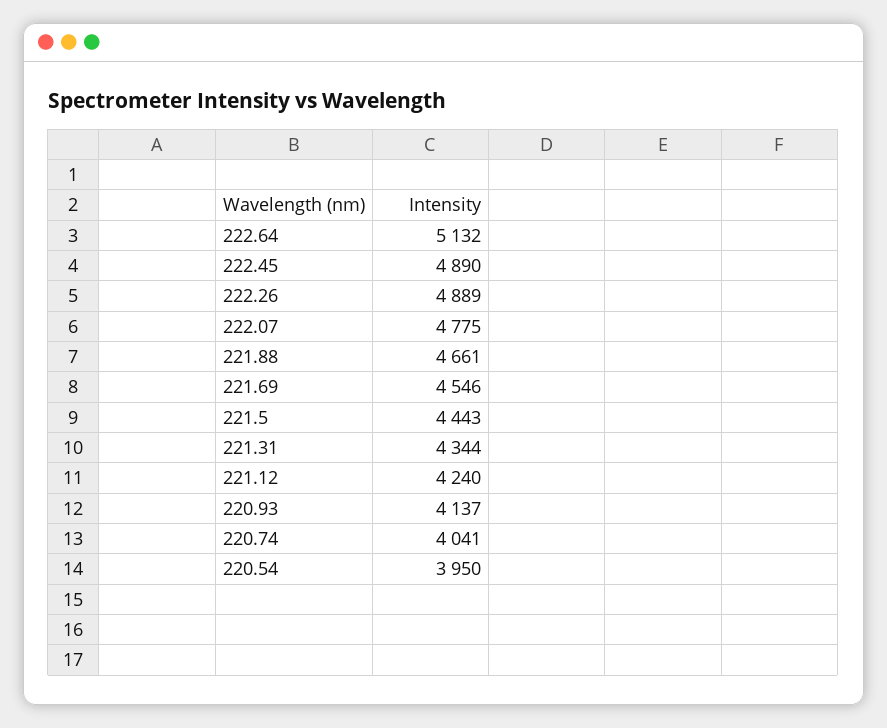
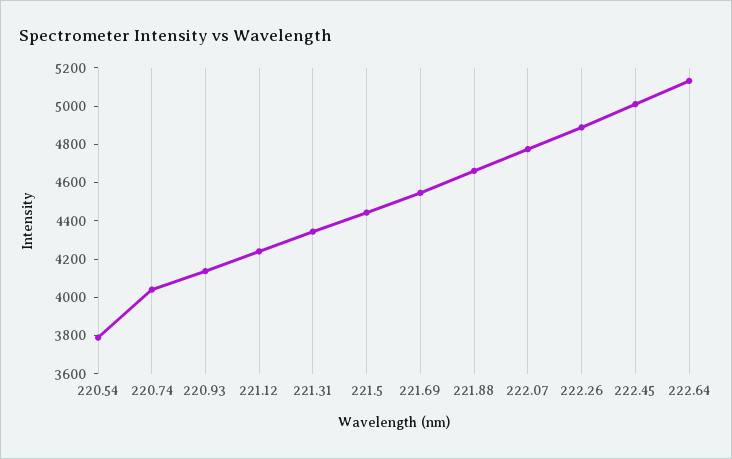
  {
    "222.64": 5132,
-   "222.45": 4890,
+   "222.45": 5000,
    "222.26": 4889,
    "222.07": 4775,
    "221.88": 4661,
    "221.69": 4546,
    "221.5": 4443,
    "221.31": 4344,
    "221.12": 4240,
    "220.93": 4137,
    "220.74": 4041,
-   "220.54": 3950
+   "220.54": 3800
  }

